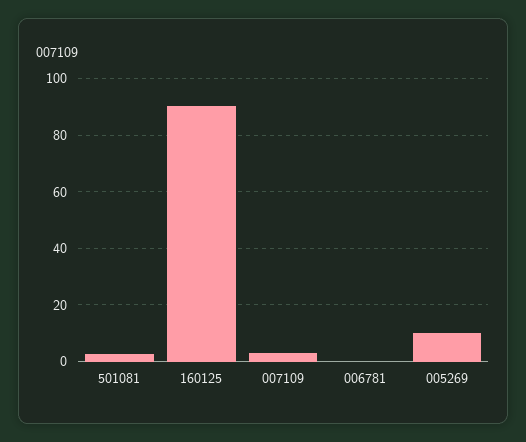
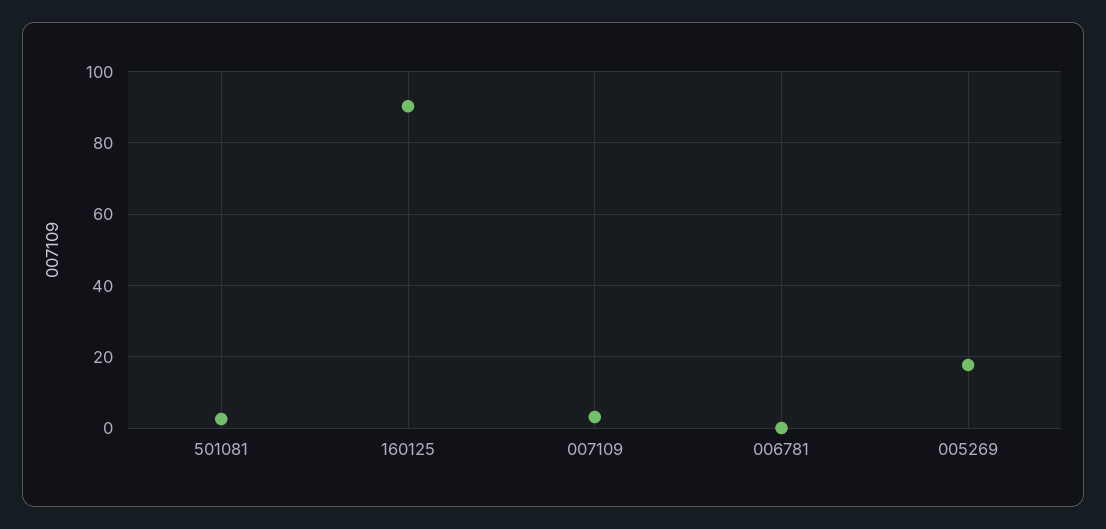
  {
    "501081": 2,
    "160125": 90,
    "007109": 4,
    "006781": 0,
-   "005269": 10
+   "005269": 18
  }

